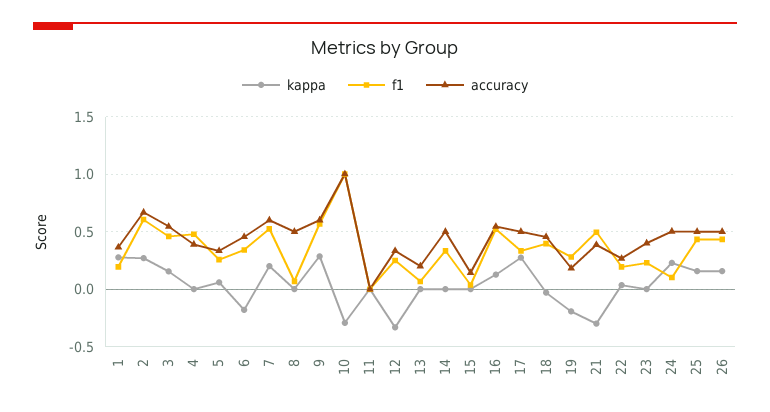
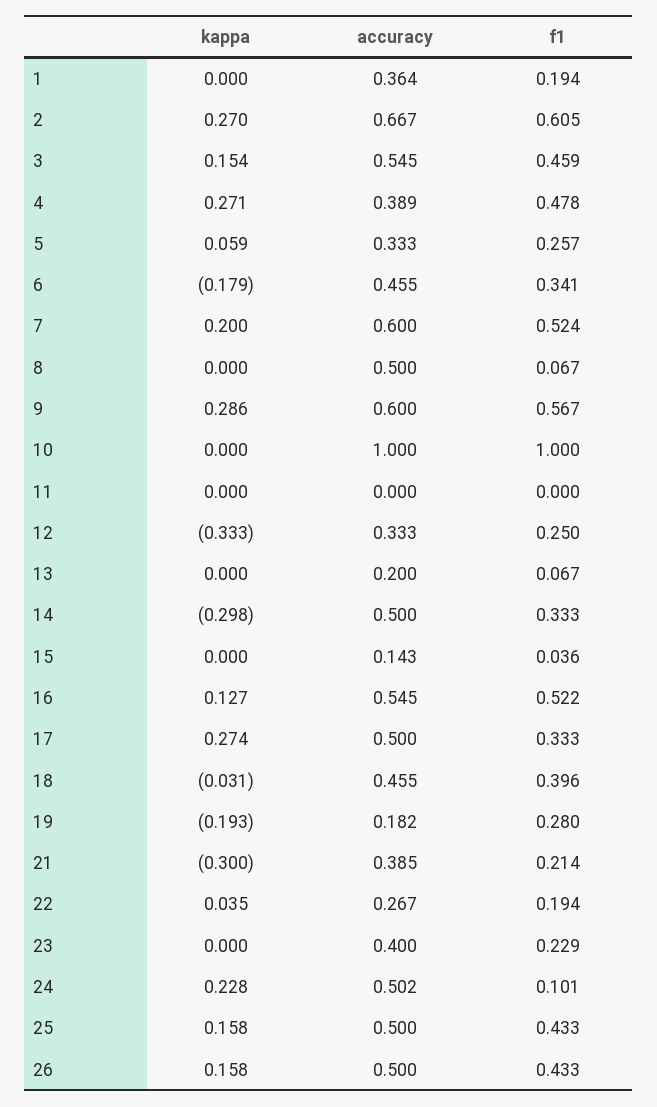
  {
    "kappa": {
-     "1": 0.3,
+     "1": 0,
      "2": 0.27,
      "3": 0.154,
-     "4": 0,
+     "4": 0.271,
      "5": 0.059,
      "6": -0.179,
      "7": 0.2,
      "8": 0,
      "9": 0.286,
-     "10": -0.3,
+     "10": 0,
      "11": 0,
      "12": -0.333,
      "13": 0,
-     "14": 0,
+     "14": -0.298,
      "15": 0,
      "16": 0.127,
      "17": 0.274,
      "18": -0.031,
      "19": -0.193,
      "21": -0.3,
      "22": 0.035,
      "23": 0,
      "24": 0.228,
      "25": 0.158,
      "26": 0.158
    },
    "f1": {
      "1": 0.194,
      "2": 0.605,
      "3": 0.459,
      "4": 0.478,
      "5": 0.257,
      "6": 0.341,
      "7": 0.524,
      "8": 0.067,
      "9": 0.567,
      "10": 1,
      "11": 0,
      "12": 0.25,
      "13": 0.067,
      "14": 0.333,
      "15": 0.036,
      "16": 0.522,
      "17": 0.333,
      "18": 0.396,
      "19": 0.28,
-     "21": 0.5,
+     "21": 0.214,
      "22": 0.194,
      "23": 0.229,
      "24": 0.101,
      "25": 0.433,
      "26": 0.433
    },
    "accuracy": {
      "1": 0.364,
      "2": 0.667,
      "3": 0.545,
      "4": 0.389,
      "5": 0.333,
      "6": 0.455,
      "7": 0.6,
      "8": 0.5,
      "9": 0.6,
      "10": 1,
      "11": 0,
      "12": 0.333,
      "13": 0.2,
      "14": 0.5,
      "15": 0.143,
      "16": 0.545,
      "17": 0.5,
      "18": 0.455,
      "19": 0.182,
      "21": 0.385,
      "22": 0.267,
      "23": 0.4,
      "24": 0.502,
      "25": 0.5,
      "26": 0.5
    }
  }

